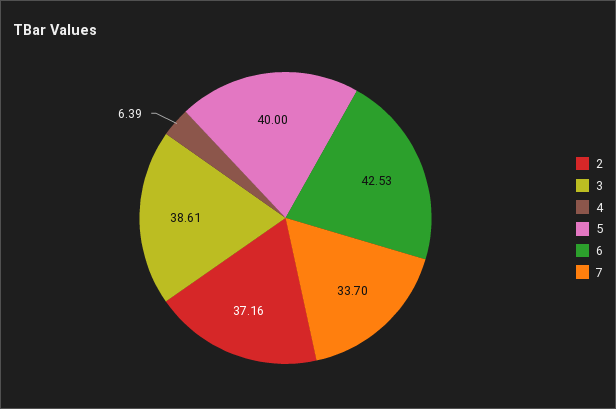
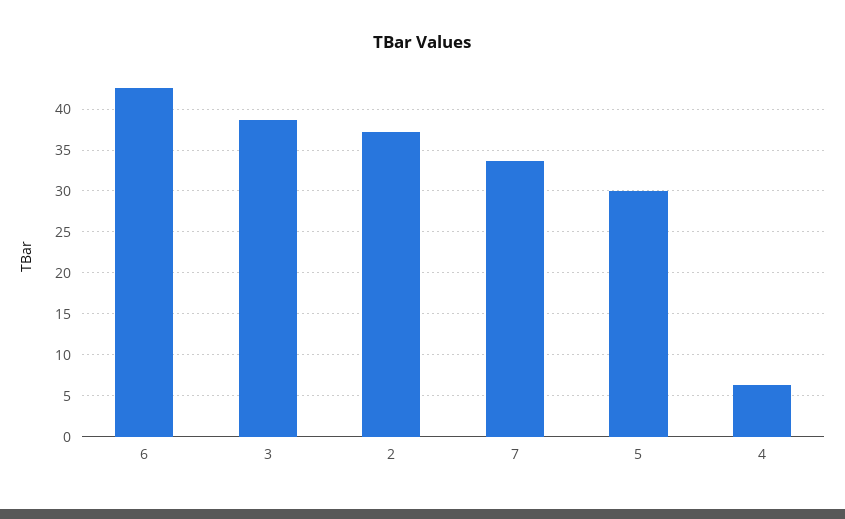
  {
    "2": 37.16,
    "3": 38.61,
    "4": 6.39,
-   "5": 40,
+   "5": 30,
    "6": 42.53,
    "7": 33.7
  }

